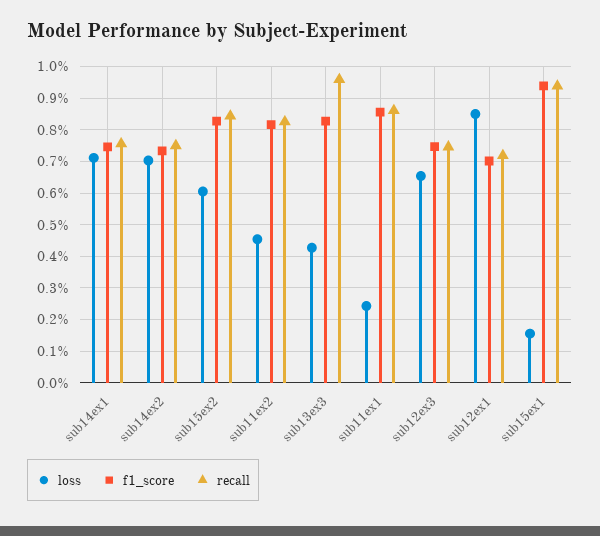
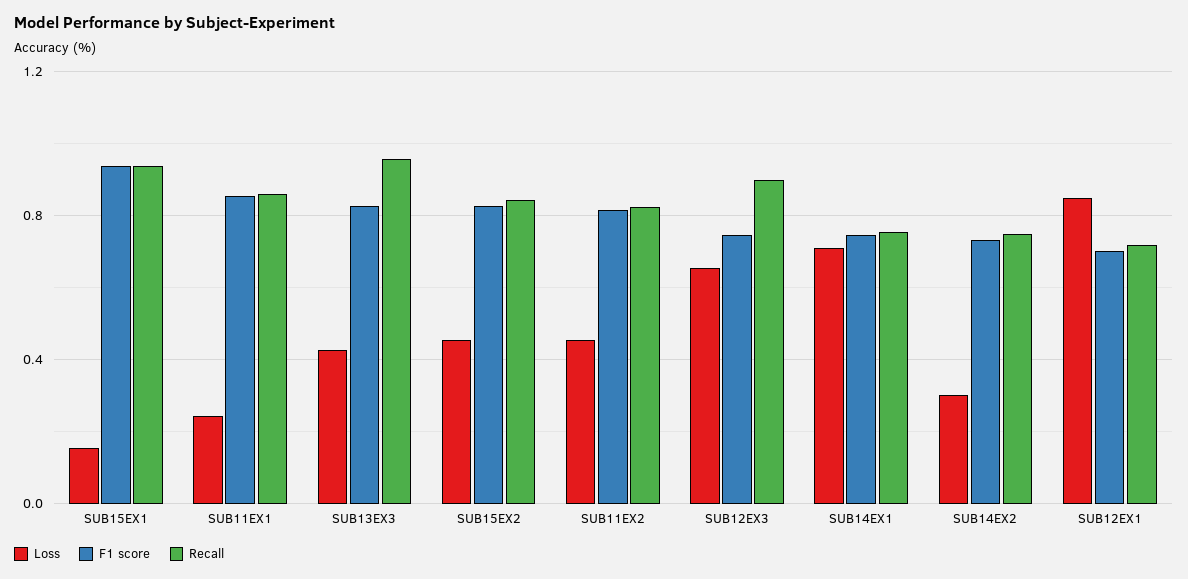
  {
    "loss": {
      "sub14ex1": 0.72,
-     "sub14ex2": 0.7,
+     "sub14ex2": 0.3,
-     "sub15ex2": 0.6,
+     "sub15ex2": 0.45,
      "sub11ex2": 0.46,
      "sub13ex3": 0.42,
      "sub11ex1": 0.24,
      "sub12ex3": 0.66,
      "sub12ex1": 0.86,
      "sub15ex1": 0.16
    },
    "f1_score": {
      "sub14ex1": 0.74,
      "sub14ex2": 0.74,
      "sub15ex2": 0.82,
      "sub11ex2": 0.82,
      "sub13ex3": 0.82,
      "sub11ex1": 0.86,
      "sub12ex3": 0.74,
      "sub12ex1": 0.7,
      "sub15ex1": 0.94
    },
    "recall": {
      "sub14ex1": 0.76,
      "sub14ex2": 0.74,
      "sub15ex2": 0.84,
      "sub11ex2": 0.82,
      "sub13ex3": 0.96,
      "sub11ex1": 0.86,
-     "sub12ex3": 0.74,
+     "sub12ex3": 0.9,
      "sub12ex1": 0.72,
      "sub15ex1": 0.94
    }
  }

